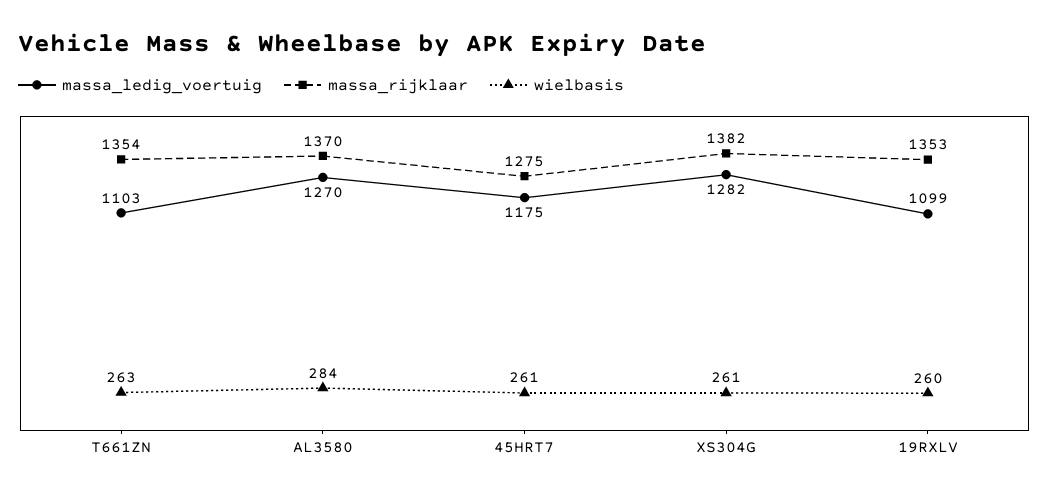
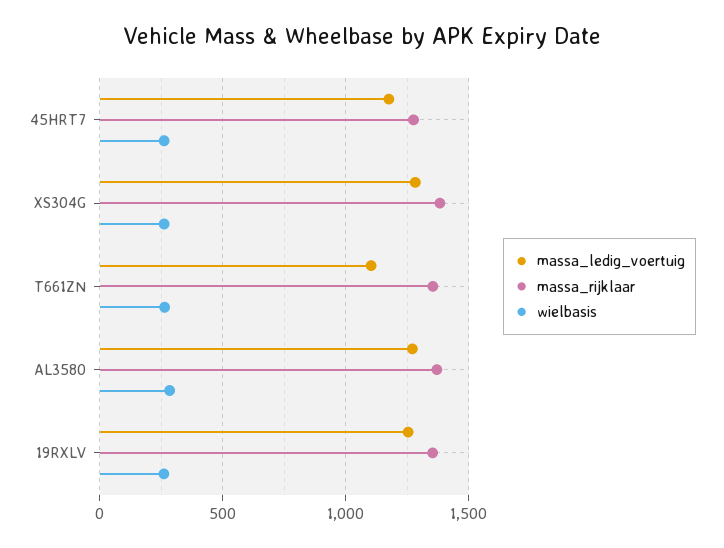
  {
    "massa_ledig_voertuig": {
      "T661ZN": 1103,
      "AL3580": 1270,
      "45HRT7": 1175,
      "XS304G": 1282,
-     "19RXLV": 1099
+     "19RXLV": 1250
    },
    "massa_rijklaar": {
      "T661ZN": 1354,
      "AL3580": 1370,
      "45HRT7": 1275,
      "XS304G": 1382,
      "19RXLV": 1353
    },
    "wielbasis": {
      "T661ZN": 263,
      "AL3580": 284,
      "45HRT7": 261,
      "XS304G": 261,
      "19RXLV": 260
    }
  }

